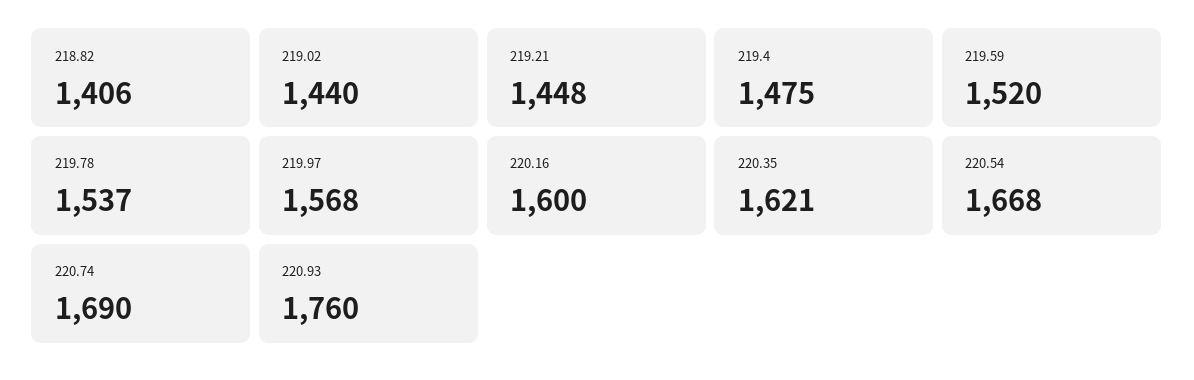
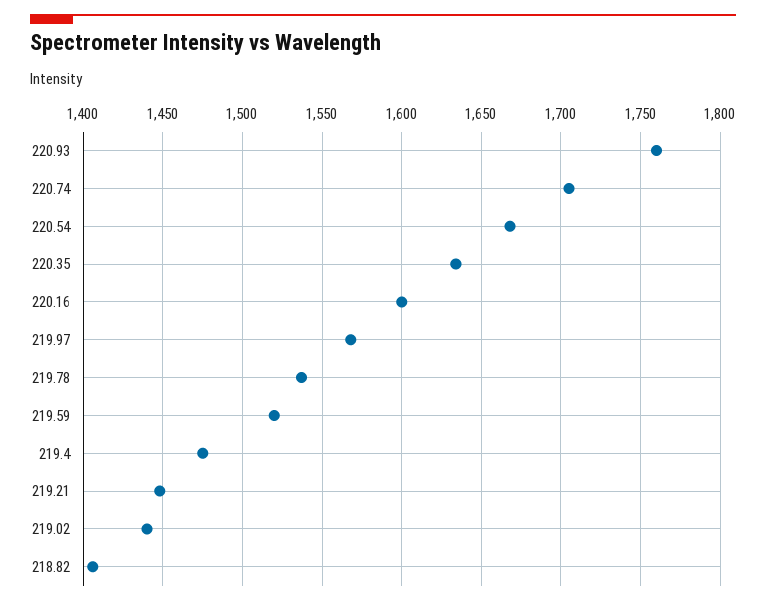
  {
    "218.82": 1406,
    "219.02": 1440,
    "219.21": 1448,
    "219.4": 1475,
    "219.59": 1520,
    "219.78": 1537,
    "219.97": 1568,
    "220.16": 1600,
-   "220.35": 1621,
+   "220.35": 1635,
    "220.54": 1668,
-   "220.74": 1690,
+   "220.74": 1705,
    "220.93": 1760
  }

